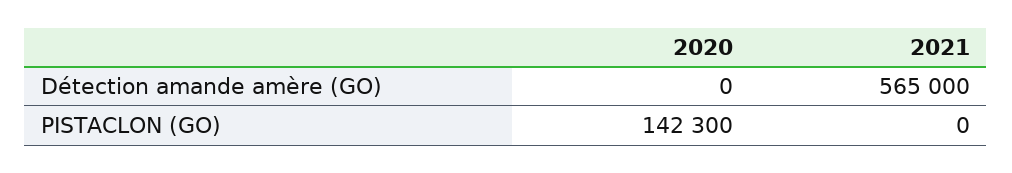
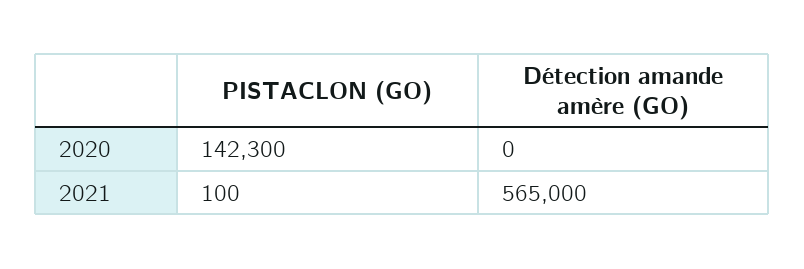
  {
    "2020": {
      "Détection amande amère (GO)": 0,
      "PISTACLON (GO)": 142300
    },
    "2021": {
      "Détection amande amère (GO)": 565000,
-     "PISTACLON (GO)": 0
+     "PISTACLON (GO)": 100
    }
  }

